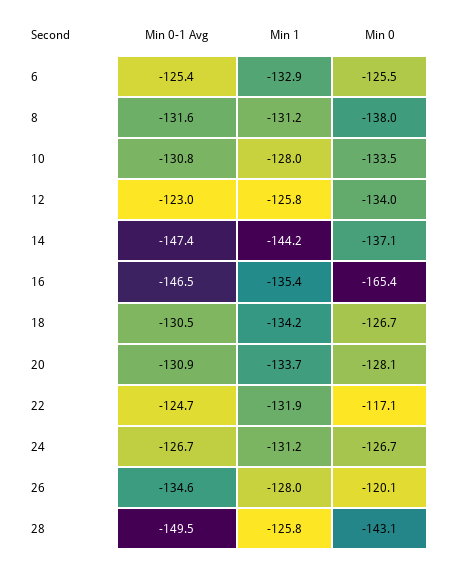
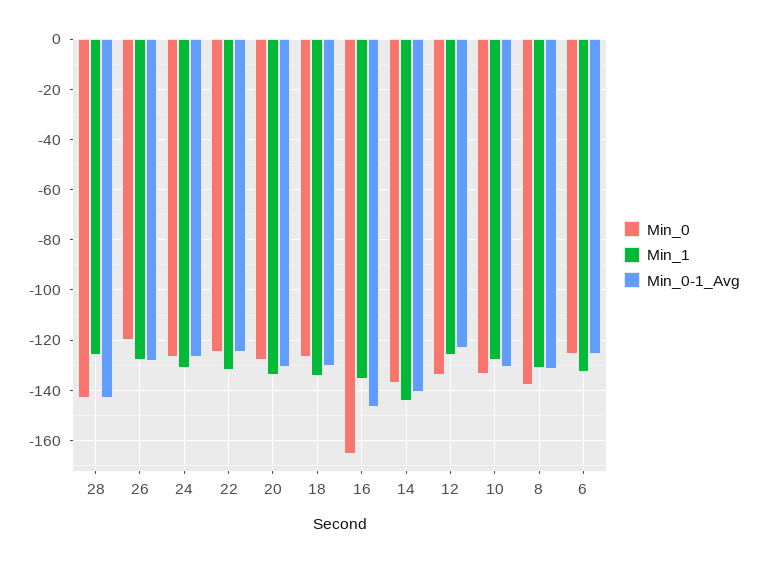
  {
    "Min 0-1 Avg": {
      "6": -125.4,
      "8": -131.6,
      "10": -130.8,
      "12": -123,
-     "14": -147.4,
+     "14": -140,
      "16": -146.5,
      "18": -130.5,
      "20": -130.9,
      "22": -124.7,
      "24": -126.7,
-     "26": -134.6,
+     "26": -127.5,
-     "28": -149.5
+     "28": -142.5
    },
    "Min 1": {
      "6": -132.9,
      "8": -131.2,
      "10": -128,
      "12": -125.8,
      "14": -144.2,
      "16": -135.4,
      "18": -134.2,
      "20": -133.7,
      "22": -131.9,
      "24": -131.2,
      "26": -128,
      "28": -125.8
    },
    "Min 0": {
      "6": -125.5,
      "8": -138,
      "10": -133.5,
      "12": -134,
      "14": -137.1,
      "16": -165.4,
      "18": -126.7,
      "20": -128.1,
-     "22": -117.1,
+     "22": -125,
      "24": -126.7,
      "26": -120.1,
      "28": -143.1
    }
  }

